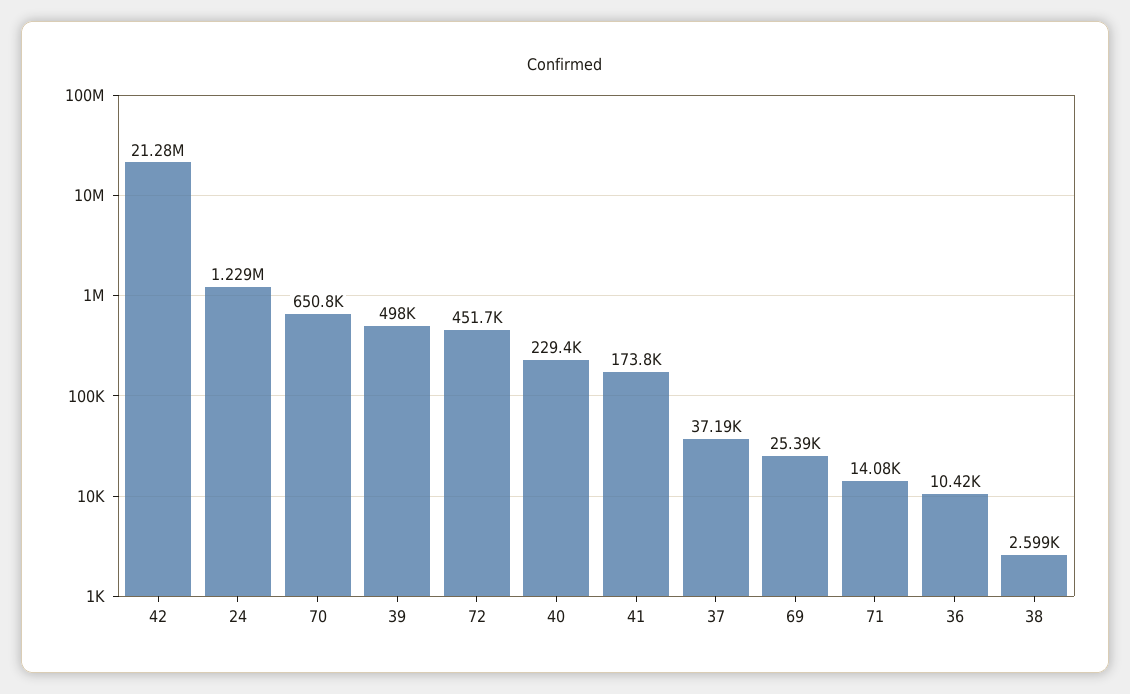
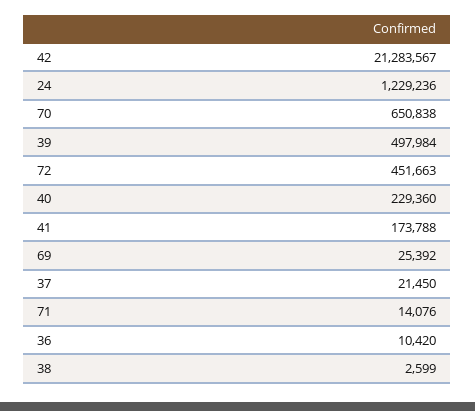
  {
    "42": 21283567,
    "24": 1229236,
    "70": 650838,
    "39": 497984,
    "72": 451663,
    "40": 229360,
    "41": 173788,
-   "37": 37190,
+   "37": 21450,
    "69": 25392,
    "71": 14076,
    "36": 10420,
    "38": 2599
  }

